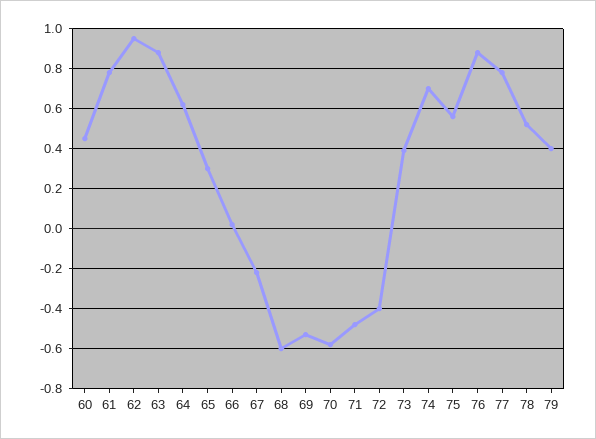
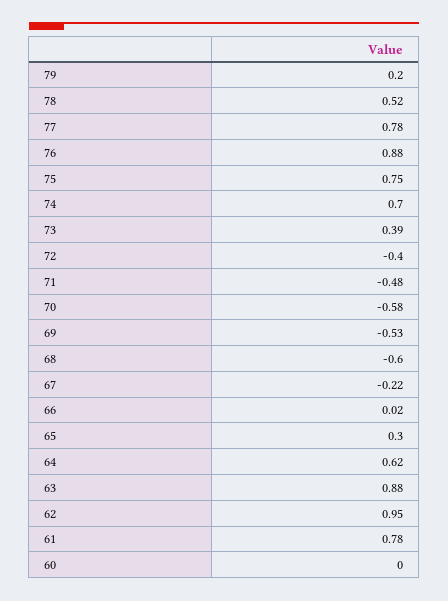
  {
-   "60": 0.45,
+   "60": 0,
    "61": 0.78,
    "62": 0.95,
    "63": 0.88,
    "64": 0.62,
    "65": 0.3,
    "66": 0.02,
    "67": -0.22,
    "68": -0.6,
    "69": -0.53,
    "70": -0.58,
    "71": -0.48,
    "72": -0.4,
    "73": 0.39,
    "74": 0.7,
-   "75": 0.55,
+   "75": 0.75,
    "76": 0.88,
    "77": 0.78,
    "78": 0.52,
-   "79": 0.4
+   "79": 0.2
  }

